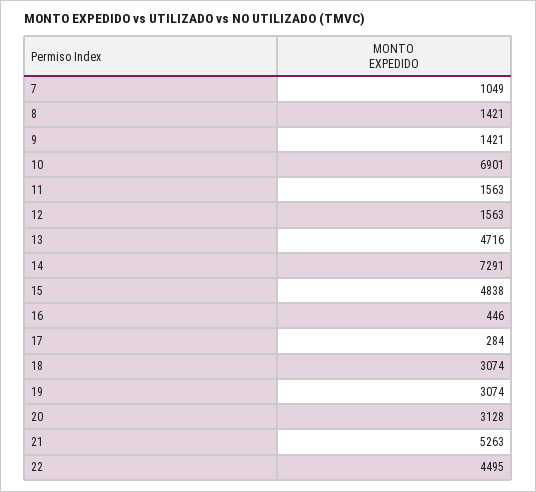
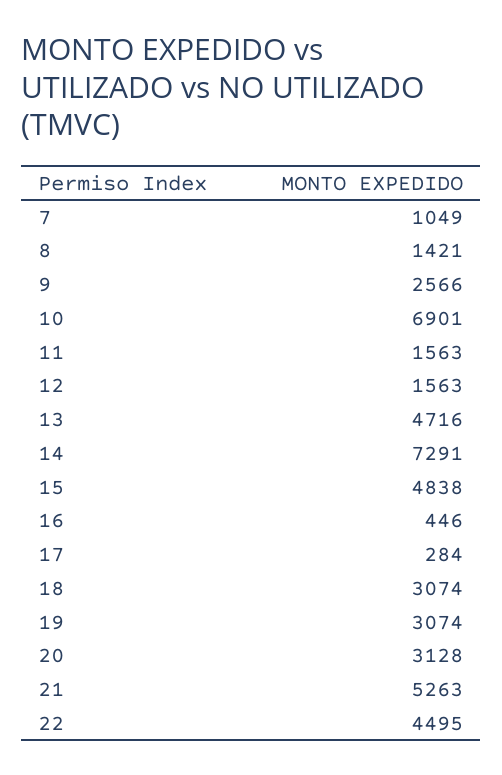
  {
    "7": 1049,
    "8": 1421,
-   "9": 1421,
+   "9": 2566,
    "10": 6901,
    "11": 1563,
    "12": 1563,
    "13": 4716,
    "14": 7291,
    "15": 4838,
    "16": 446,
    "17": 284,
    "18": 3074,
    "19": 3074,
    "20": 3128,
    "21": 5263,
    "22": 4495
  }

